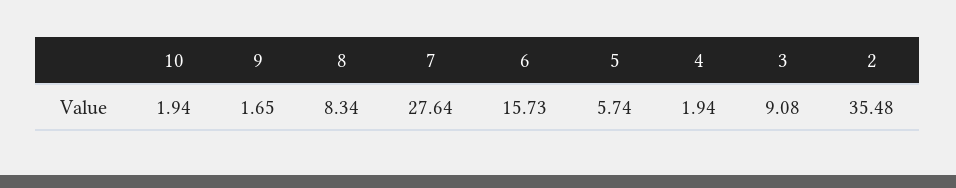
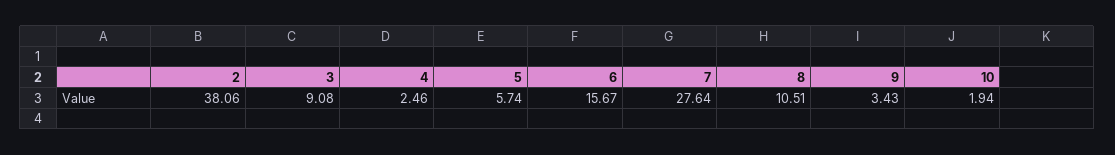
  {
    "10": 1.94,
-   "9": 1.65,
+   "9": 3.43,
-   "8": 8.34,
+   "8": 10.51,
    "7": 27.64,
-   "6": 15.73,
+   "6": 15.67,
    "5": 5.74,
-   "4": 1.94,
+   "4": 2.46,
    "3": 9.08,
-   "2": 35.48
+   "2": 38.06
  }

